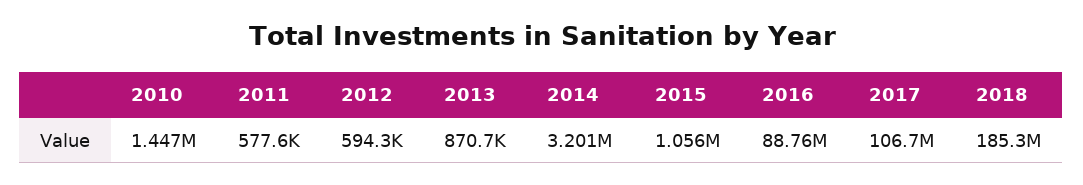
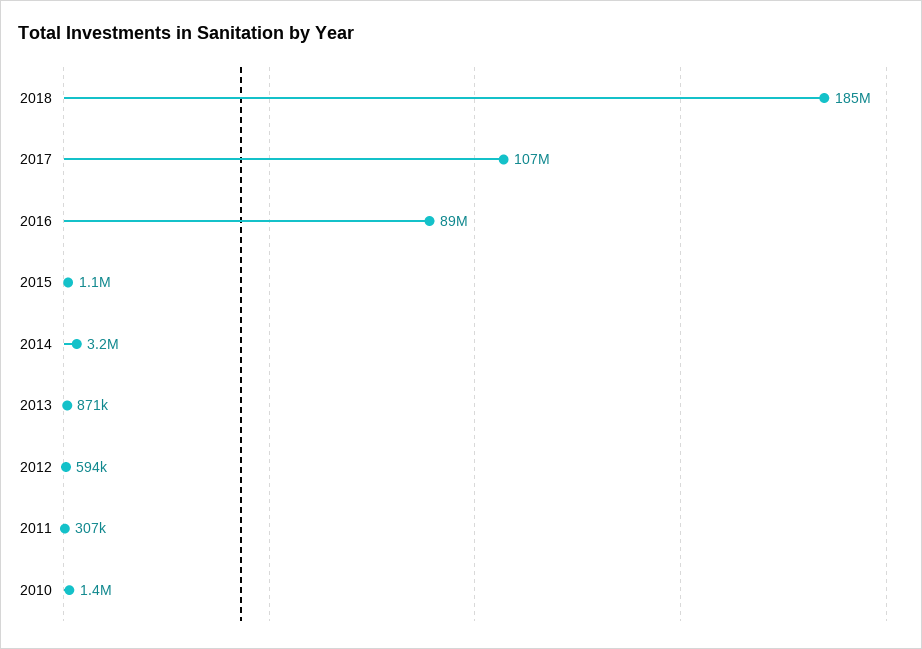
  {
    "2010": 1447000,
-   "2011": 577600,
+   "2011": 307000,
    "2012": 594300,
    "2013": 870700,
    "2014": 3201000,
    "2015": 1056000,
    "2016": 88760000,
    "2017": 106700000,
    "2018": 185300000
  }

